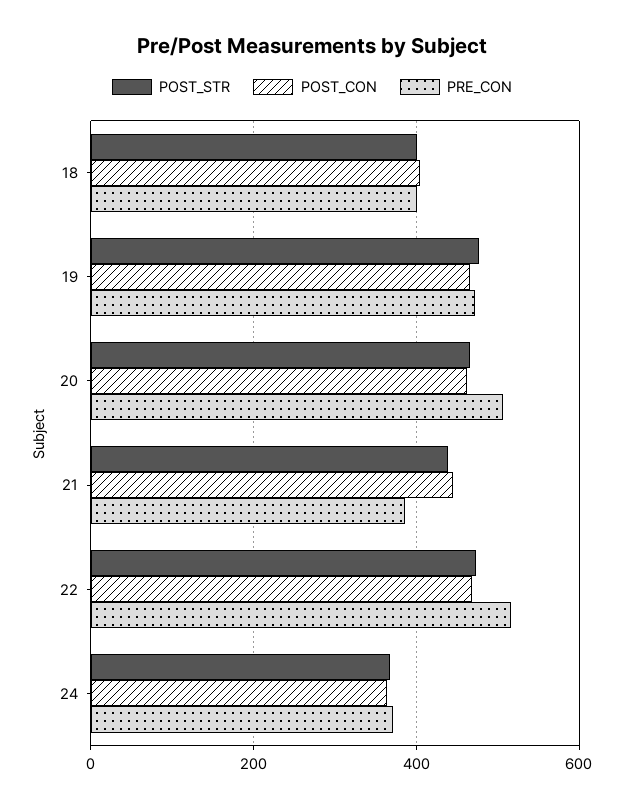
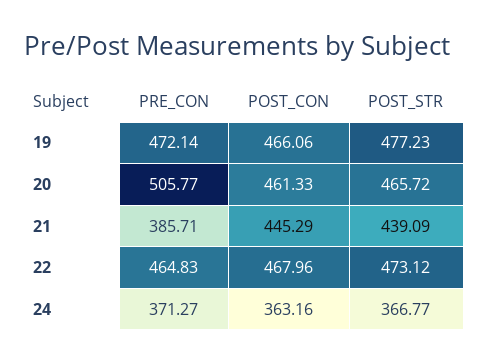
  {
    "POST_STR": {
-     "18": 400,
      "19": 477.23,
      "20": 465.72,
      "21": 439.09,
      "22": 473.12,
      "24": 366.77
    },
    "POST_CON": {
-     "18": 400,
      "19": 466.06,
      "20": 461.33,
      "21": 445.29,
      "22": 467.96,
      "24": 363.16
    },
    "PRE_CON": {
-     "18": 400,
      "19": 472.14,
      "20": 505.77,
      "21": 385.71,
-     "22": 520,
+     "22": 464.83,
      "24": 371.27
    }
  }

